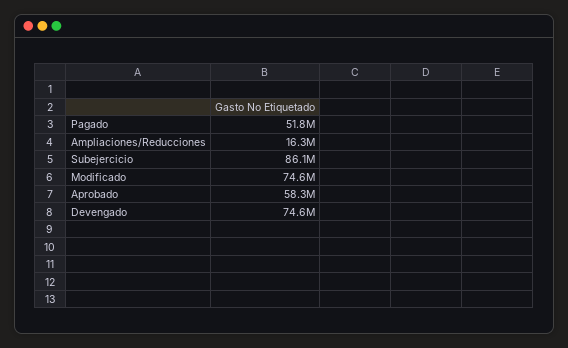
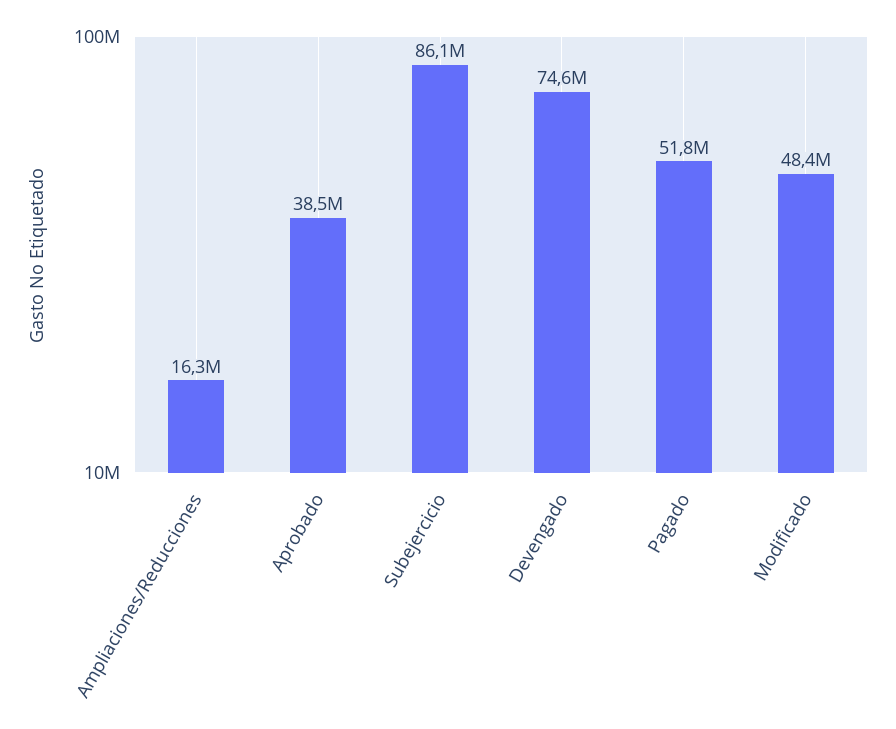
  {
    "Pagado": 51800000,
    "Ampliaciones/Reducciones": 16300000,
    "Subejercicio": 86100000,
-   "Modificado": 74600000,
+   "Modificado": 48400000,
-   "Aprobado": 58300000,
+   "Aprobado": 38500000,
    "Devengado": 74600000
  }

